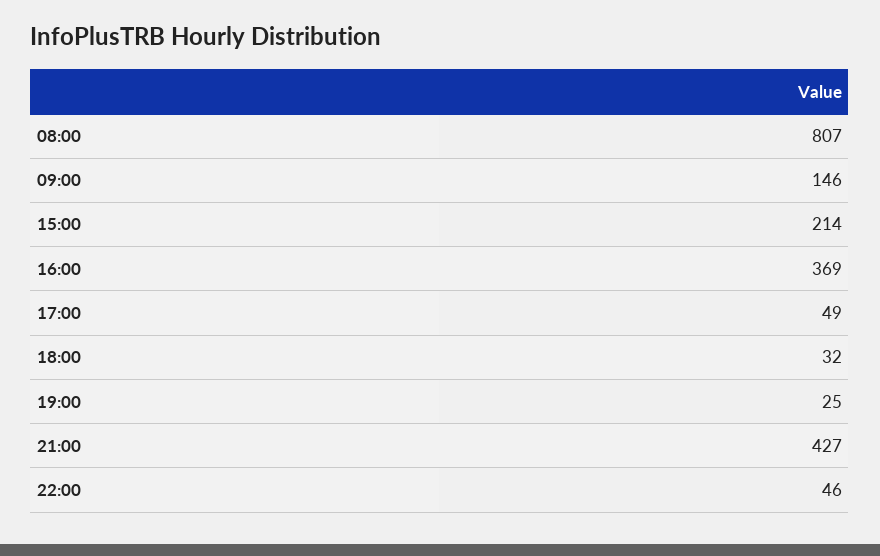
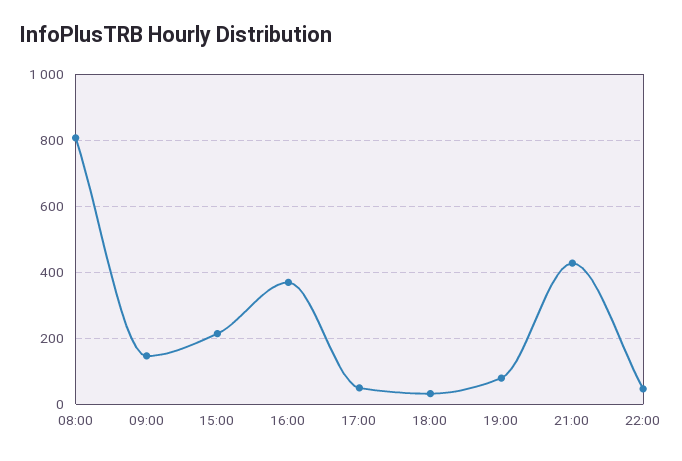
  {
    "08:00": 807,
    "09:00": 146,
    "15:00": 214,
    "16:00": 369,
    "17:00": 49,
    "18:00": 32,
-   "19:00": 25,
+   "19:00": 80,
    "21:00": 427,
    "22:00": 46
  }

